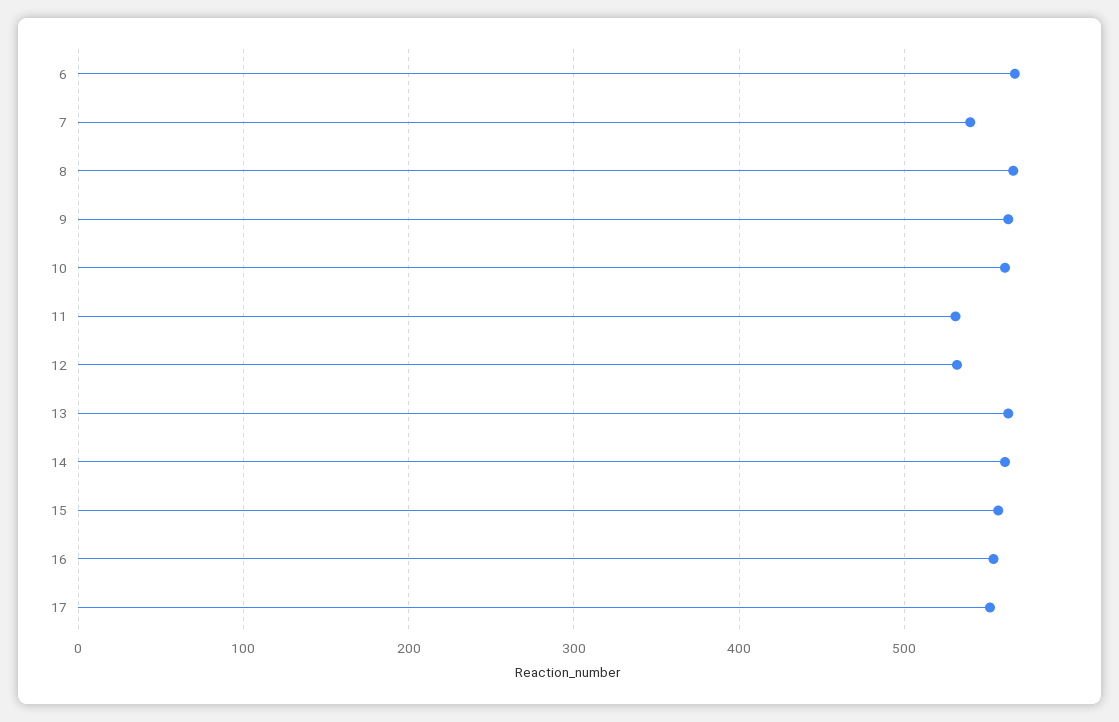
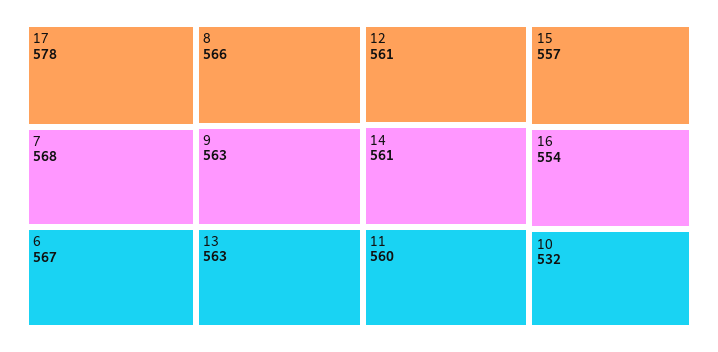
  {
    "6": 567,
-   "7": 540,
+   "7": 568,
    "8": 566,
    "9": 563,
-   "10": 560,
+   "10": 532,
-   "11": 530,
+   "11": 560,
-   "12": 530,
+   "12": 561,
    "13": 563,
    "14": 561,
    "15": 557,
    "16": 554,
-   "17": 550
+   "17": 578
  }

